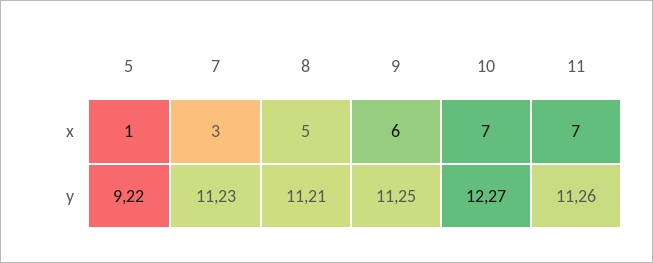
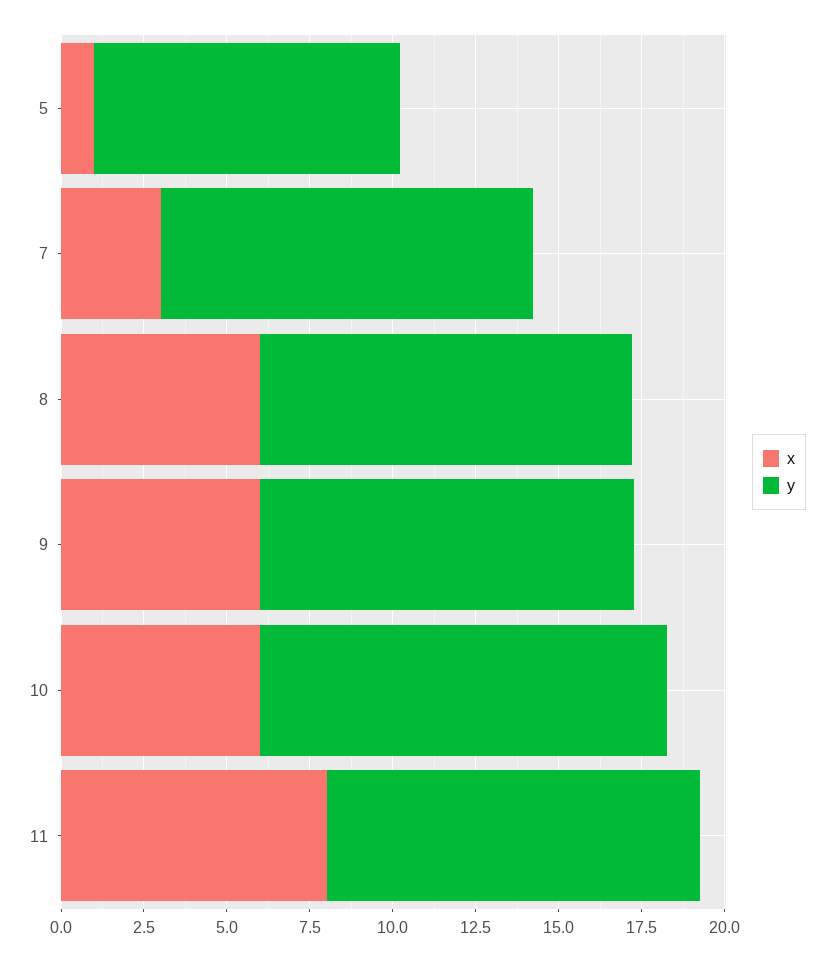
  {
    "x": {
      "5": 1,
      "7": 3,
-     "8": 5,
+     "8": 6,
      "9": 6,
-     "10": 7,
+     "10": 6,
-     "11": 7
+     "11": 8
    },
    "y": {
      "5": 9.22,
      "7": 11.23,
      "8": 11.21,
      "9": 11.25,
      "10": 12.27,
      "11": 11.26
    }
  }

